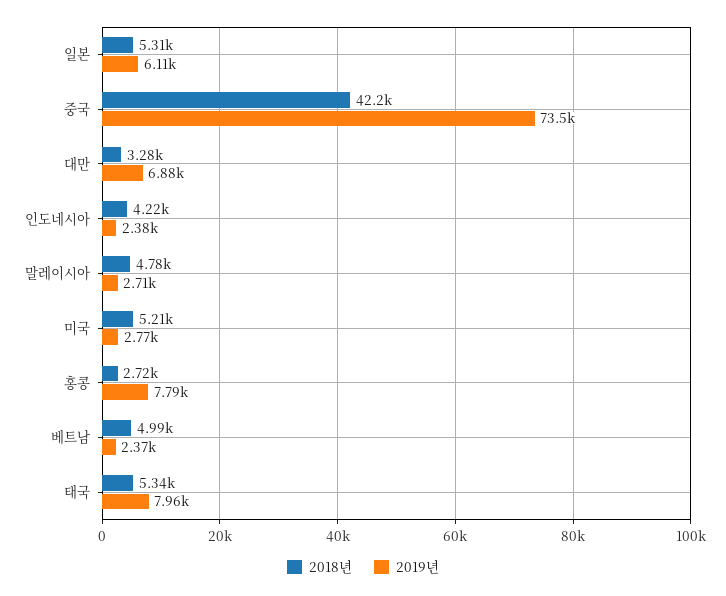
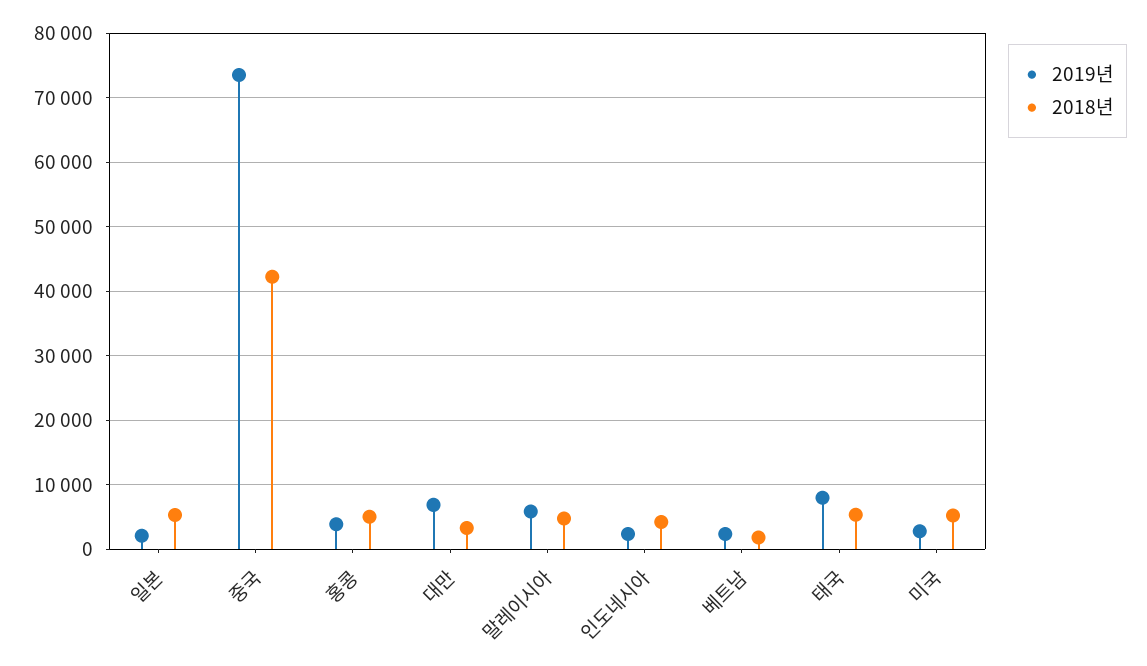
  {
    "2018년": {
      "일본": 5310,
      "중국": 42200,
      "대만": 3280,
      "인도네시아": 4220,
      "말레이시아": 4780,
      "미국": 5210,
-     "홍콩": 2720,
+     "홍콩": 5000,
-     "베트남": 4990,
+     "베트남": 2000,
      "태국": 5340
    },
    "2019년": {
-     "일본": 6110,
+     "일본": 2000,
      "중국": 73500,
      "대만": 6880,
      "인도네시아": 2380,
-     "말레이시아": 2710,
+     "말레이시아": 6000,
      "미국": 2770,
-     "홍콩": 7790,
+     "홍콩": 4000,
      "베트남": 2370,
      "태국": 7960
    }
  }

